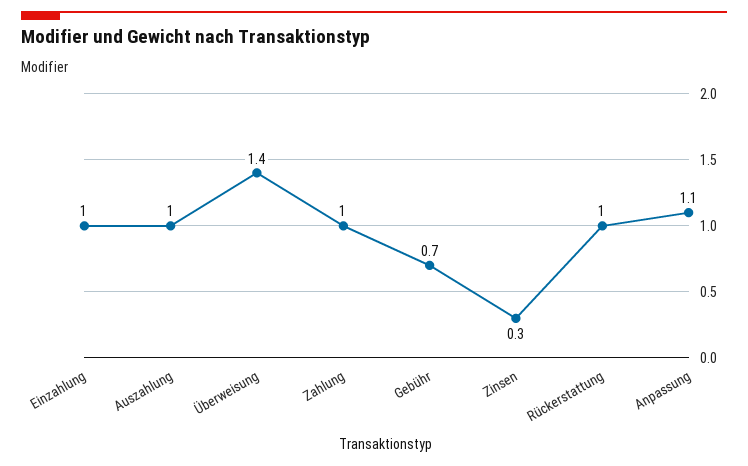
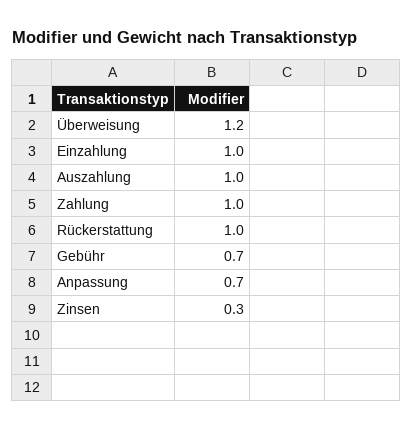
  {
    "Einzahlung": 1,
    "Auszahlung": 1,
-   "Überweisung": 1.4,
+   "Überweisung": 1.2,
    "Zahlung": 1,
    "Gebühr": 0.7,
    "Zinsen": 0.3,
    "Rückerstattung": 1,
-   "Anpassung": 1.1
+   "Anpassung": 0.7
  }

